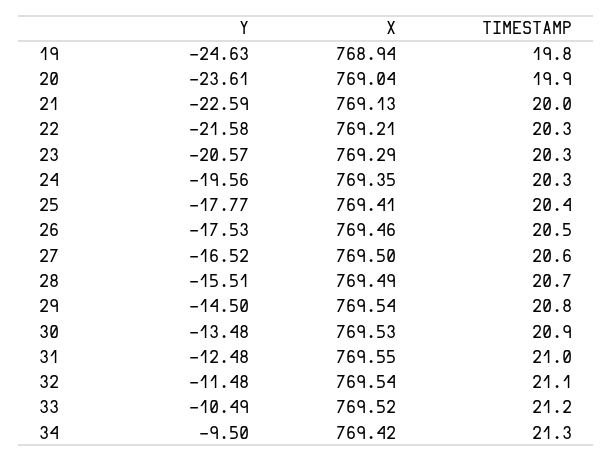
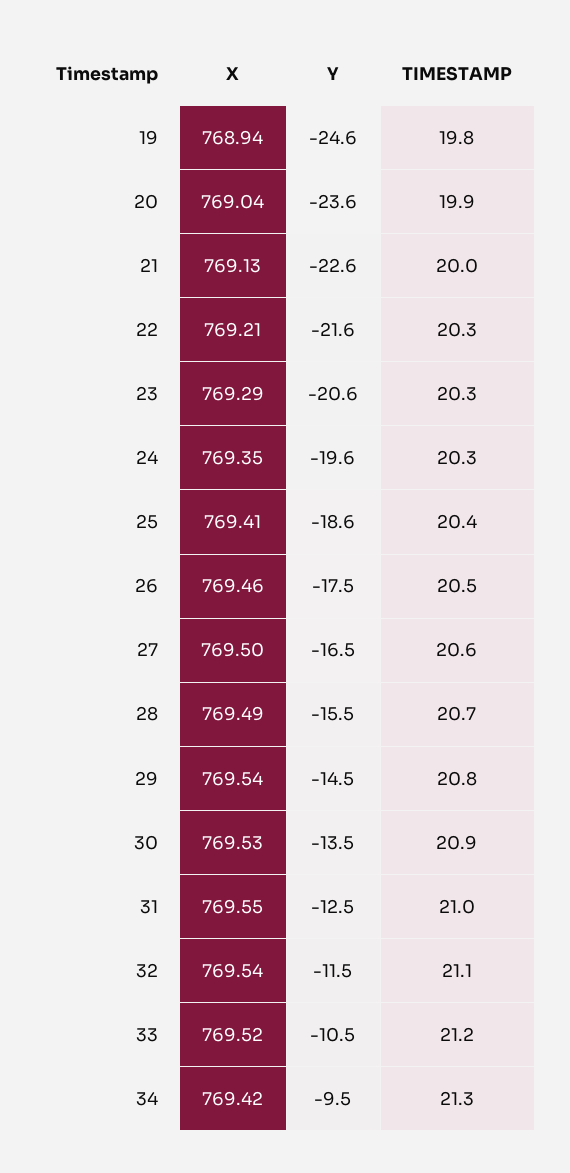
  {
    "Y": {
      "19": -24.63,
      "20": -23.61,
      "21": -22.59,
      "22": -21.58,
      "23": -20.57,
      "24": -19.56,
-     "25": -17.77,
+     "25": -18.6,
      "26": -17.53,
      "27": -16.52,
      "28": -15.51,
      "29": -14.5,
      "30": -13.48,
      "31": -12.48,
      "32": -11.48,
      "33": -10.49,
      "34": -9.5
    },
    "X": {
      "19": 768.94,
      "20": 769.04,
      "21": 769.13,
      "22": 769.21,
      "23": 769.29,
      "24": 769.35,
      "25": 769.41,
      "26": 769.46,
      "27": 769.5,
      "28": 769.49,
      "29": 769.54,
      "30": 769.53,
      "31": 769.55,
      "32": 769.54,
      "33": 769.52,
      "34": 769.42
    },
    "TIMESTAMP": {
      "19": 19.8,
      "20": 19.9,
      "21": 20,
      "22": 20.3,
      "23": 20.3,
      "24": 20.3,
      "25": 20.4,
      "26": 20.5,
      "27": 20.6,
      "28": 20.7,
      "29": 20.8,
      "30": 20.9,
      "31": 21,
      "32": 21.1,
      "33": 21.2,
      "34": 21.3
    }
  }

